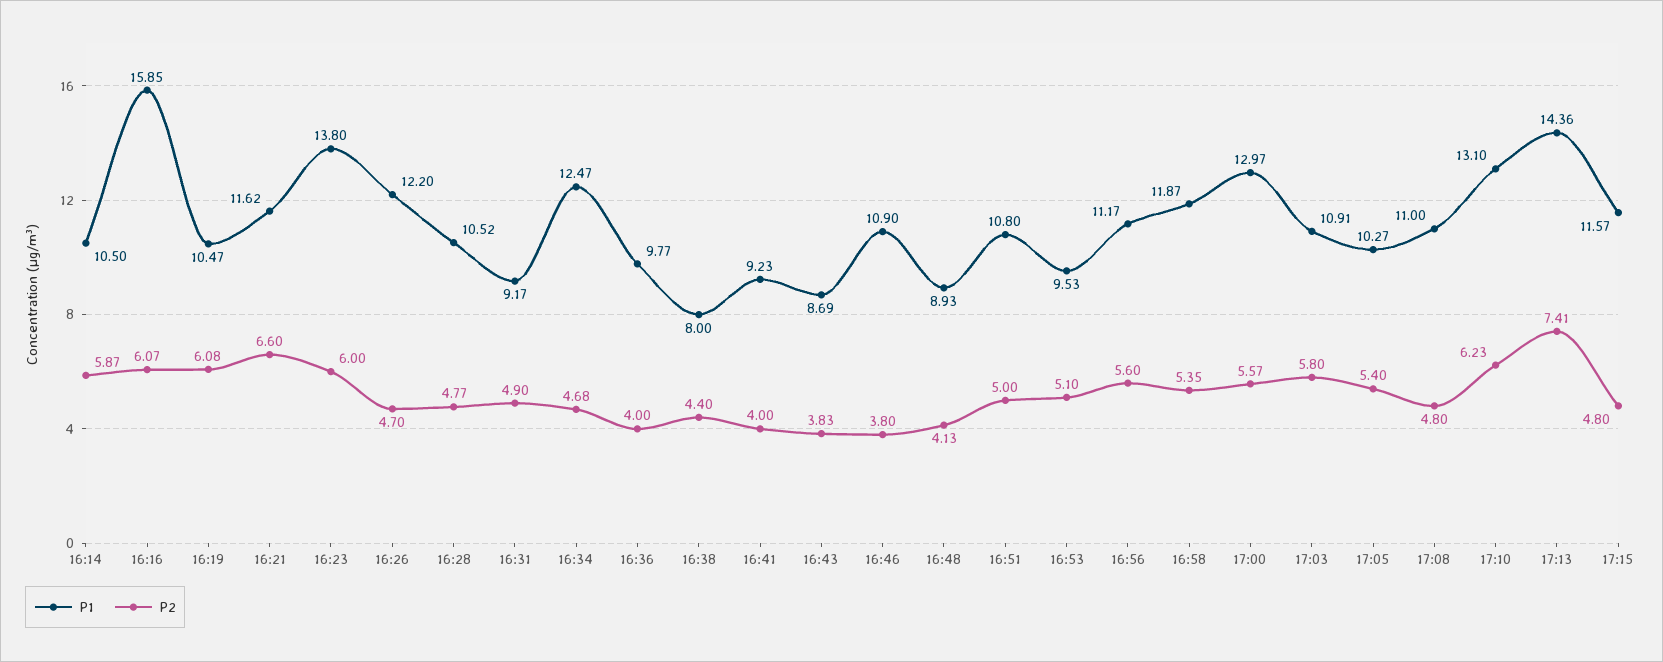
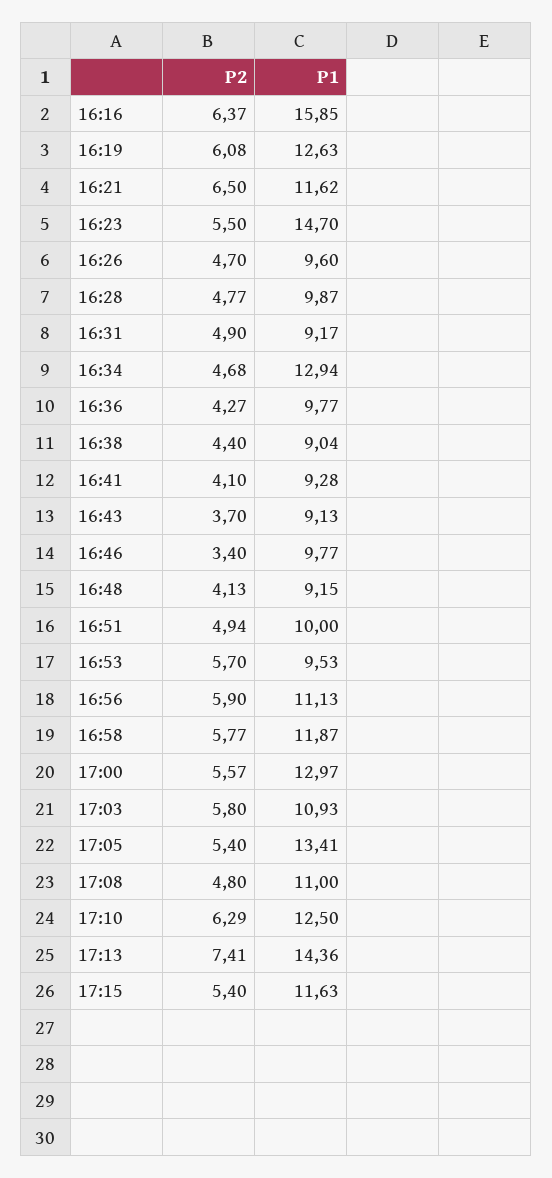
  {
    "P1": {
-     "16:14": 10.5,
      "16:16": 15.85,
-     "16:19": 10.47,
+     "16:19": 12.63,
      "16:21": 11.62,
-     "16:23": 13.8,
+     "16:23": 14.7,
-     "16:26": 12.2,
+     "16:26": 9.6,
-     "16:28": 10.52,
+     "16:28": 9.87,
      "16:31": 9.17,
-     "16:34": 12.47,
+     "16:34": 12.94,
      "16:36": 9.77,
-     "16:38": 8,
+     "16:38": 9.04,
-     "16:41": 9.23,
+     "16:41": 9.28,
-     "16:43": 8.69,
+     "16:43": 9.13,
-     "16:46": 10.9,
+     "16:46": 9.77,
-     "16:48": 8.93,
+     "16:48": 9.15,
-     "16:51": 10.8,
+     "16:51": 10,
      "16:53": 9.53,
-     "16:56": 11.17,
+     "16:56": 11.13,
      "16:58": 11.87,
      "17:00": 12.97,
-     "17:03": 10.91,
+     "17:03": 10.93,
-     "17:05": 10.27,
+     "17:05": 13.41,
      "17:08": 11,
-     "17:10": 13.1,
+     "17:10": 12.5,
      "17:13": 14.36,
-     "17:15": 11.57
+     "17:15": 11.63
    },
    "P2": {
-     "16:14": 5.87,
-     "16:16": 6.07,
+     "16:16": 6.37,
      "16:19": 6.08,
-     "16:21": 6.6,
+     "16:21": 6.5,
-     "16:23": 6,
+     "16:23": 5.5,
      "16:26": 4.7,
      "16:28": 4.77,
      "16:31": 4.9,
      "16:34": 4.68,
-     "16:36": 4,
+     "16:36": 4.27,
      "16:38": 4.4,
-     "16:41": 4,
+     "16:41": 4.1,
-     "16:43": 3.83,
+     "16:43": 3.7,
-     "16:46": 3.8,
+     "16:46": 3.4,
      "16:48": 4.13,
-     "16:51": 5,
+     "16:51": 4.94,
-     "16:53": 5.1,
+     "16:53": 5.7,
-     "16:56": 5.6,
+     "16:56": 5.9,
-     "16:58": 5.35,
+     "16:58": 5.77,
      "17:00": 5.57,
      "17:03": 5.8,
      "17:05": 5.4,
      "17:08": 4.8,
-     "17:10": 6.23,
+     "17:10": 6.29,
      "17:13": 7.41,
-     "17:15": 4.8
+     "17:15": 5.4
    }
  }

